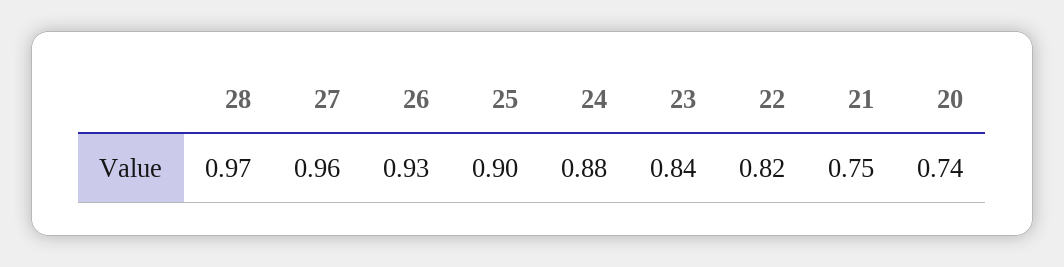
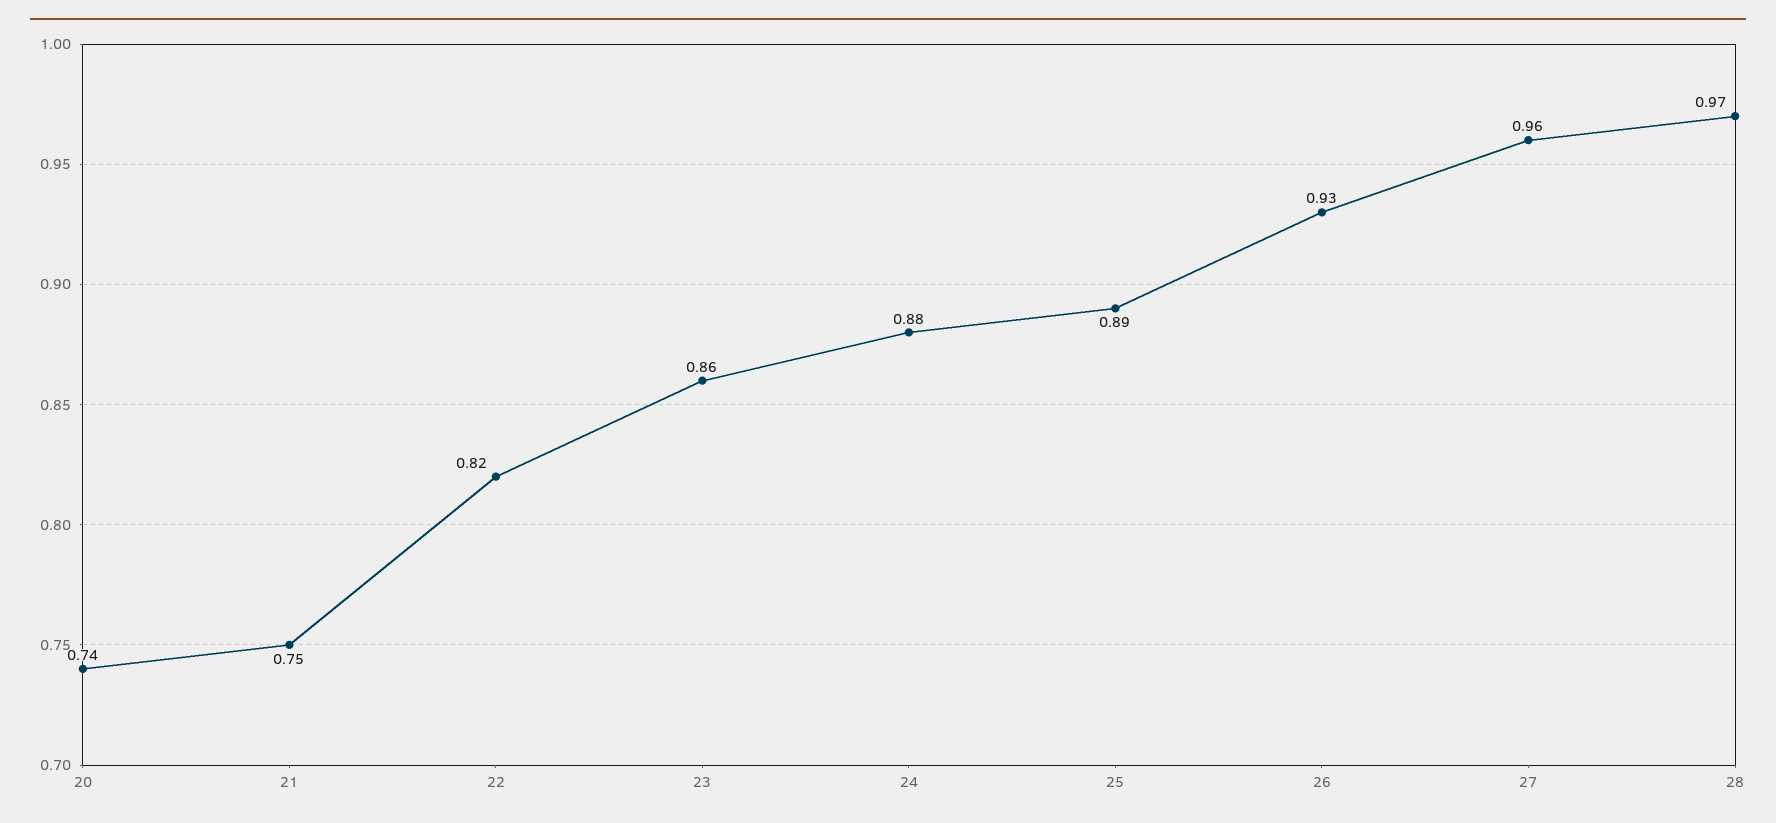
  {
    "28": 0.97,
    "27": 0.96,
    "26": 0.93,
-   "25": 0.9,
+   "25": 0.89,
    "24": 0.88,
-   "23": 0.84,
+   "23": 0.86,
    "22": 0.82,
    "21": 0.75,
    "20": 0.74
  }

